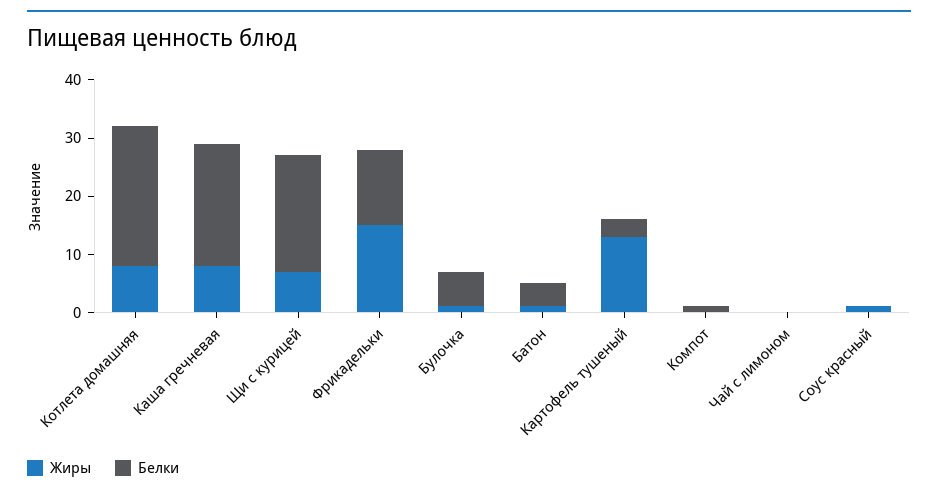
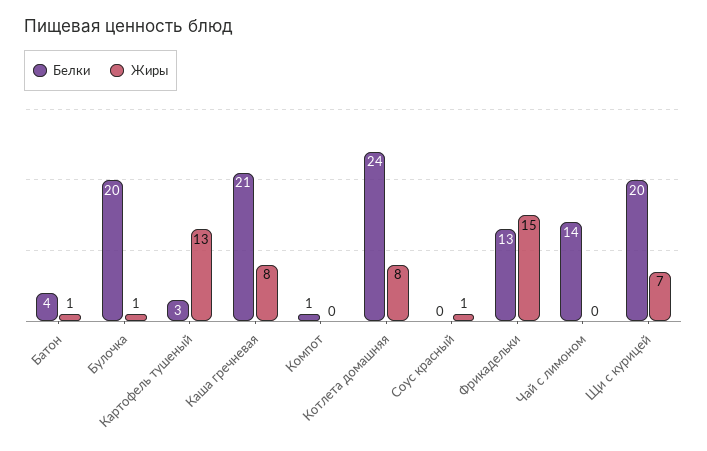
  {
    "Жиры": {
      "Котлета домашняя": 8,
      "Каша гречневая": 8,
      "Щи с курицей": 7,
      "Фрикадельки": 15,
      "Булочка": 1,
      "Батон": 1,
      "Картофель тушеный": 13,
      "Компот": 0,
      "Чай с лимоном": 0,
      "Соус красный": 1
    },
    "Белки": {
      "Котлета домашняя": 24,
      "Каша гречневая": 21,
      "Щи с курицей": 20,
      "Фрикадельки": 13,
-     "Булочка": 5,
+     "Булочка": 20,
      "Батон": 4,
      "Картофель тушеный": 3,
      "Компот": 1,
-     "Чай с лимоном": 0,
+     "Чай с лимоном": 14,
      "Соус красный": 0
    }
  }

